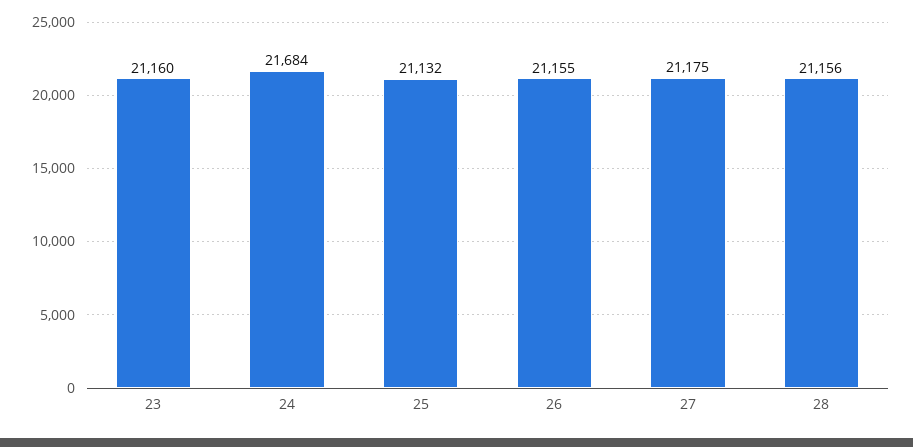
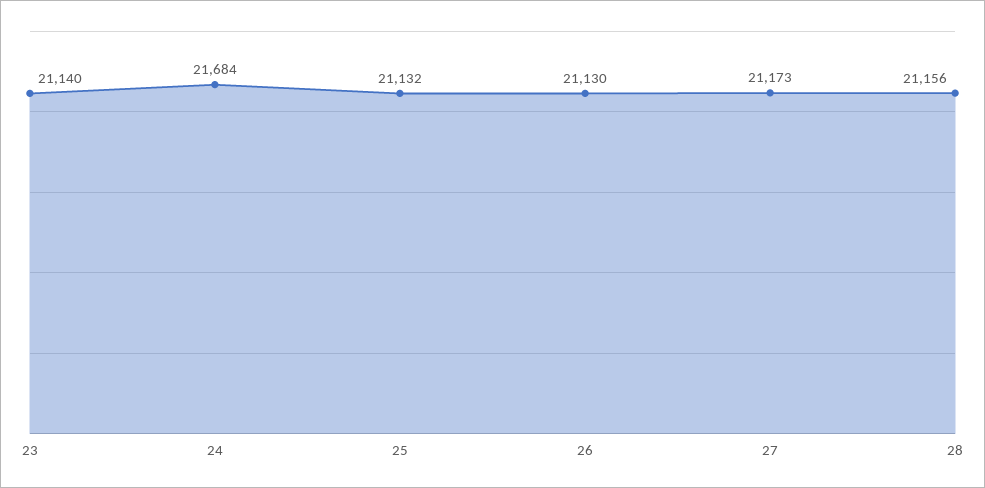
  {
-   "23": 21160,
+   "23": 21140,
    "24": 21684,
    "25": 21132,
-   "26": 21155,
+   "26": 21130,
-   "27": 21175,
+   "27": 21173,
    "28": 21156
  }

